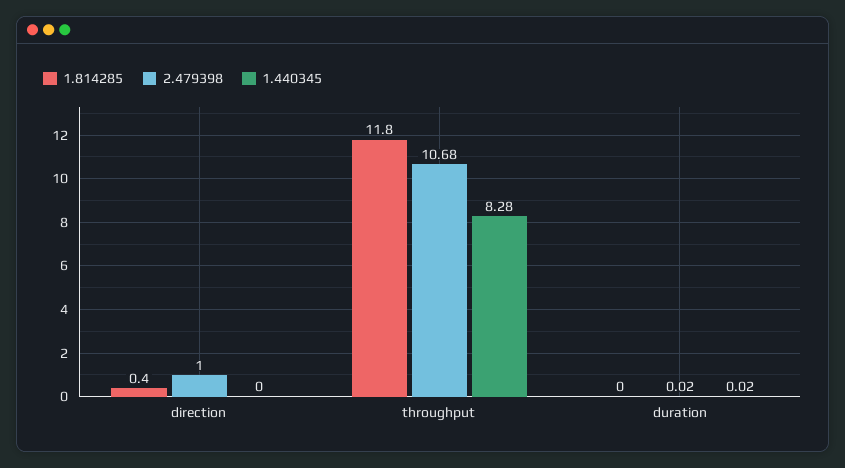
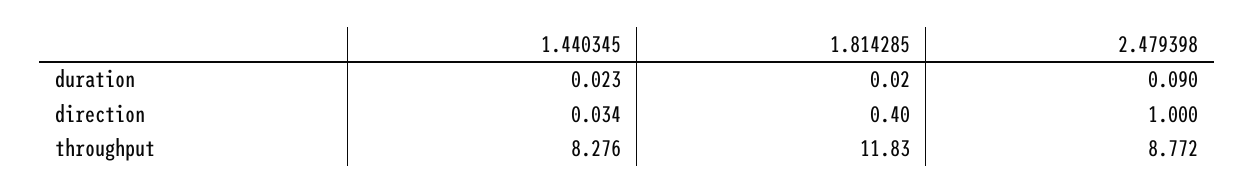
  {
    "1.814285": {
      "direction": 0.4,
      "throughput": 11.83,
      "duration": 0.02
    },
    "2.479398": {
      "direction": 1,
-     "throughput": 10.68,
+     "throughput": 8.772,
-     "duration": 0.02
+     "duration": 0.09
    },
    "1.440345": {
-     "direction": 0,
+     "direction": 0.034,
      "throughput": 8.276,
      "duration": 0.023
    }
  }

